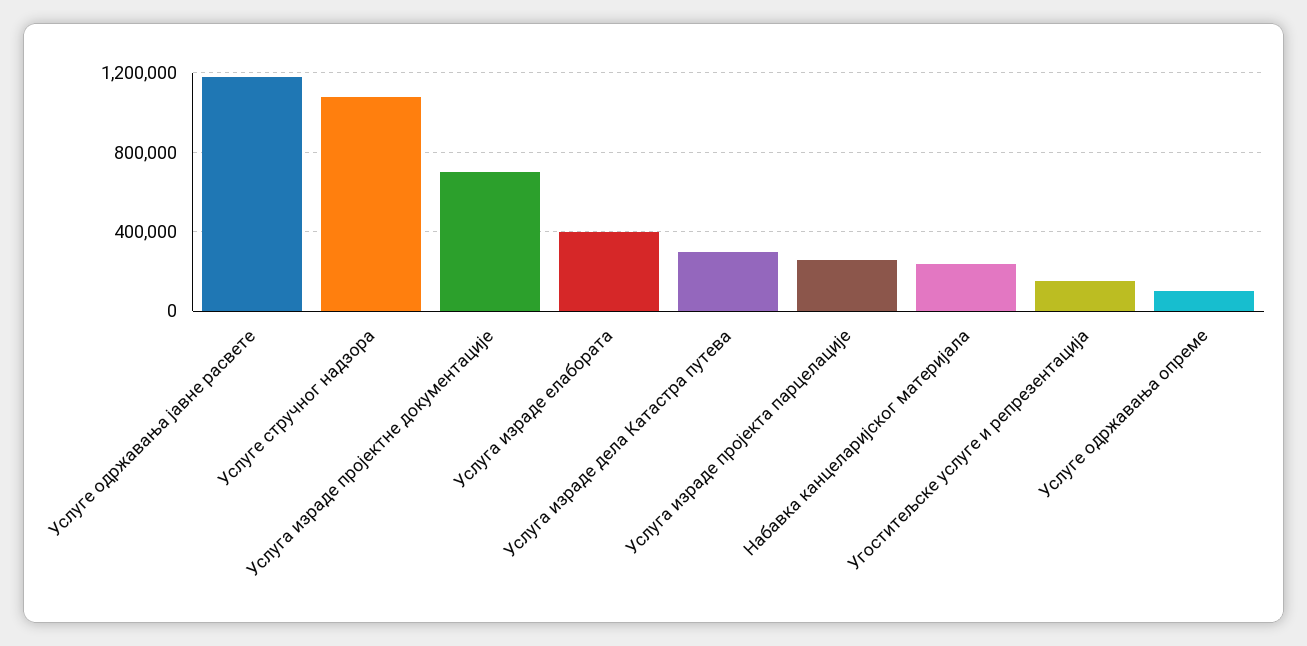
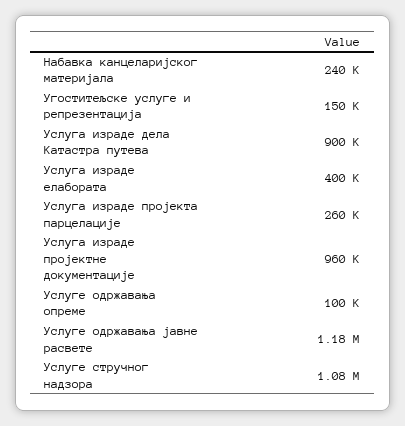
  {
    "Услуге одржавања јавне расвете": 1180000,
    "Услуге стручног надзора": 1080000,
-   "Услуга израде пројектне документације": 700000,
+   "Услуга израде пројектне документације": 960000,
    "Услуга израде елабората": 400000,
-   "Услуга израде дела Катастра путева": 300000,
+   "Услуга израде дела Катастра путева": 900000,
    "Услуга израде пројекта парцелације": 260000,
    "Набавка канцеларијског материјала": 240000,
    "Угоститељске услуге и репрезентација": 150000,
    "Услуге одржавања опреме": 100000
  }

